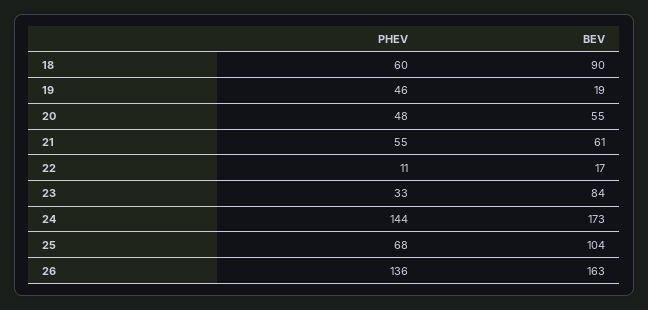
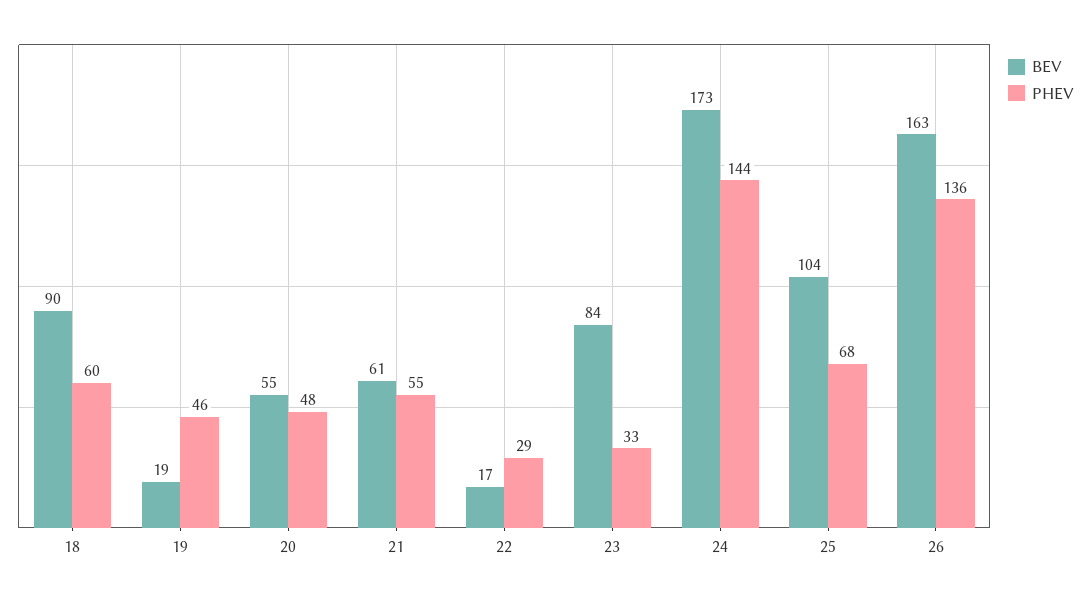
  {
    "PHEV": {
      "18": 60,
      "19": 46,
      "20": 48,
      "21": 55,
-     "22": 11,
+     "22": 29,
      "23": 33,
      "24": 144,
      "25": 68,
      "26": 136
    },
    "BEV": {
      "18": 90,
      "19": 19,
      "20": 55,
      "21": 61,
      "22": 17,
      "23": 84,
      "24": 173,
      "25": 104,
      "26": 163
    }
  }

